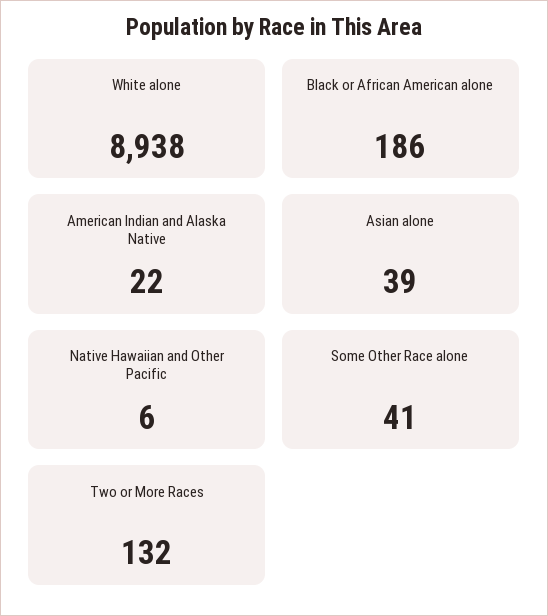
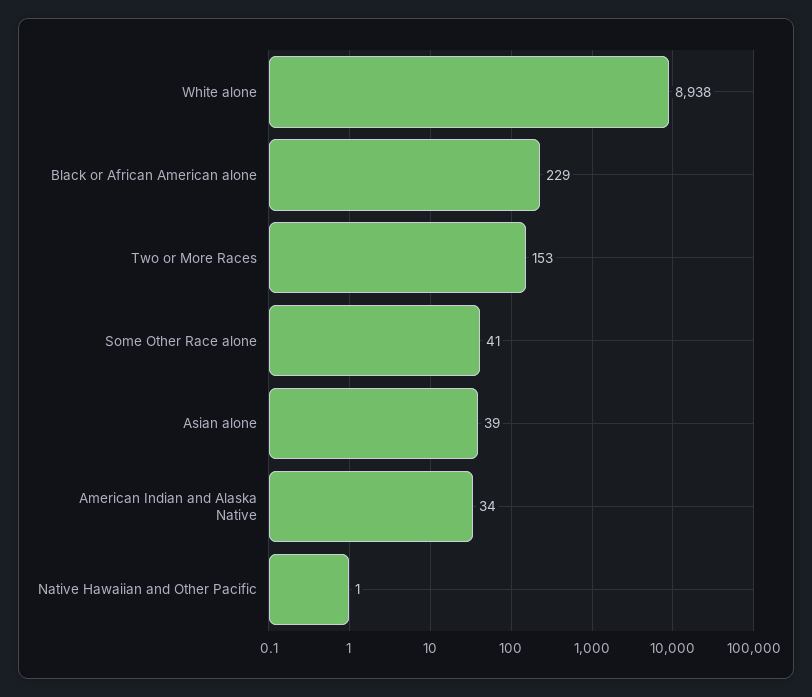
  {
    "White alone": 8938,
-   "Black or African American alone": 186,
+   "Black or African American alone": 229,
-   "American Indian and Alaska Native": 22,
+   "American Indian and Alaska Native": 34,
    "Asian alone": 39,
-   "Native Hawaiian and Other Pacific": 6,
+   "Native Hawaiian and Other Pacific": 1,
    "Some Other Race alone": 41,
-   "Two or More Races": 132
+   "Two or More Races": 153
  }

